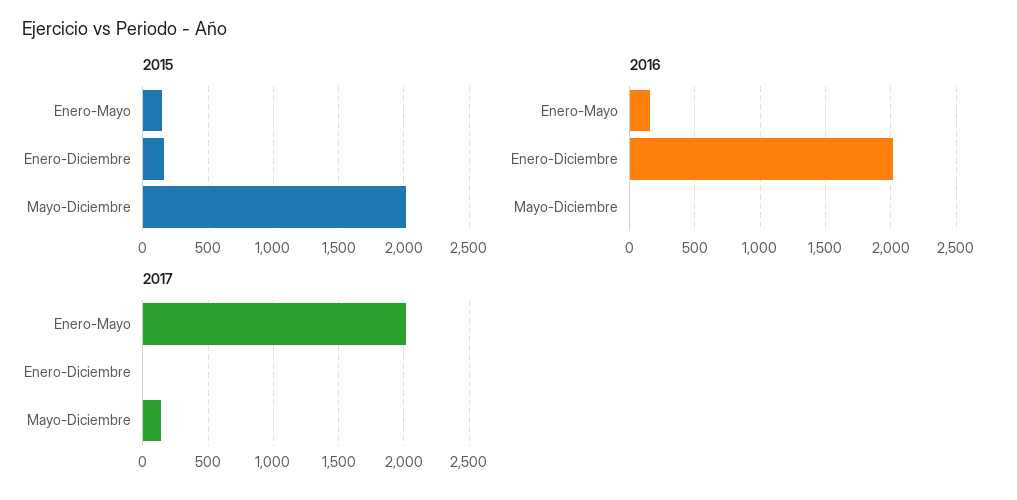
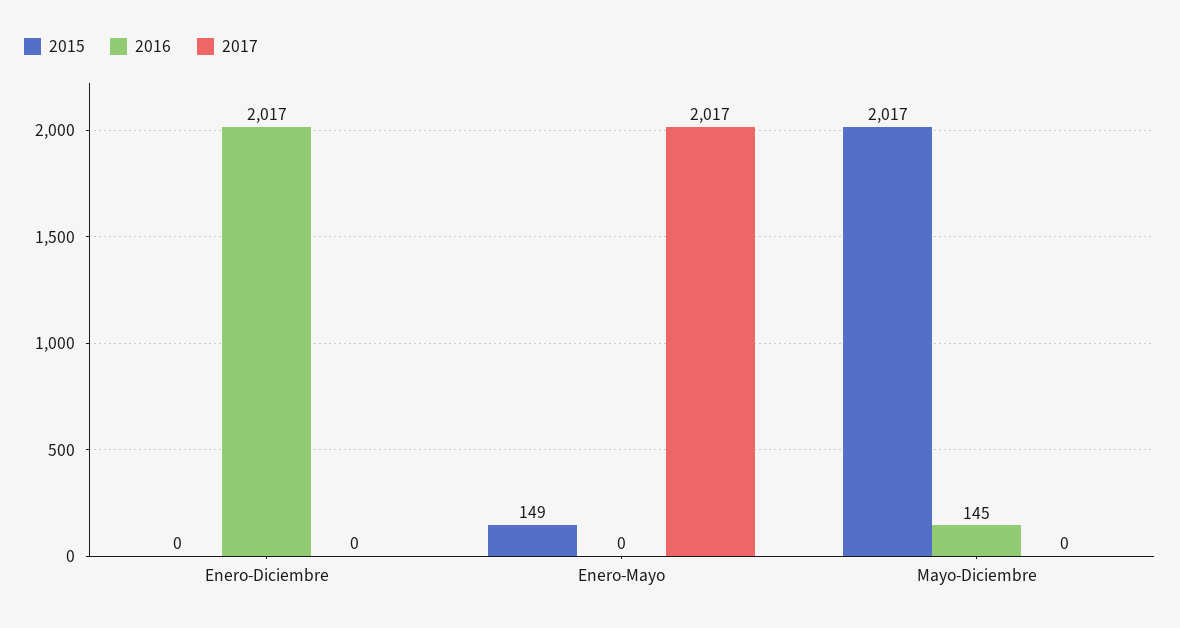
  {
    "2015": {
      "Enero-Mayo": 149,
-     "Enero-Diciembre": 150,
+     "Enero-Diciembre": 0,
      "Mayo-Diciembre": 2017
    },
    "2016": {
-     "Enero-Mayo": 150,
+     "Enero-Mayo": 0,
      "Enero-Diciembre": 2017,
-     "Mayo-Diciembre": 0
+     "Mayo-Diciembre": 145
    },
    "2017": {
      "Enero-Mayo": 2017,
      "Enero-Diciembre": 0,
-     "Mayo-Diciembre": 150
+     "Mayo-Diciembre": 0
    }
  }

